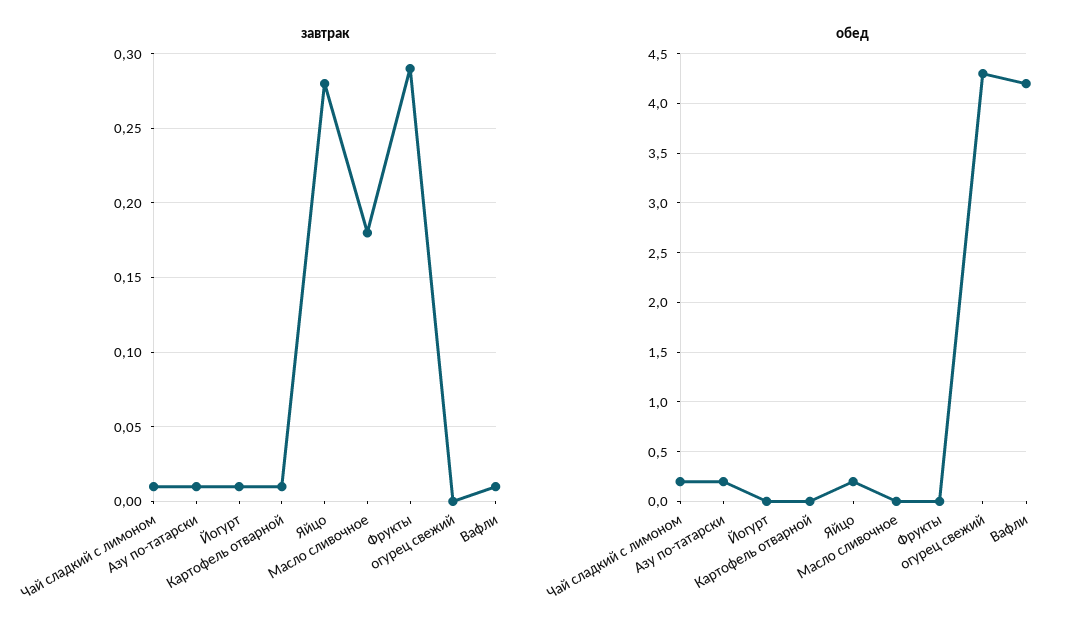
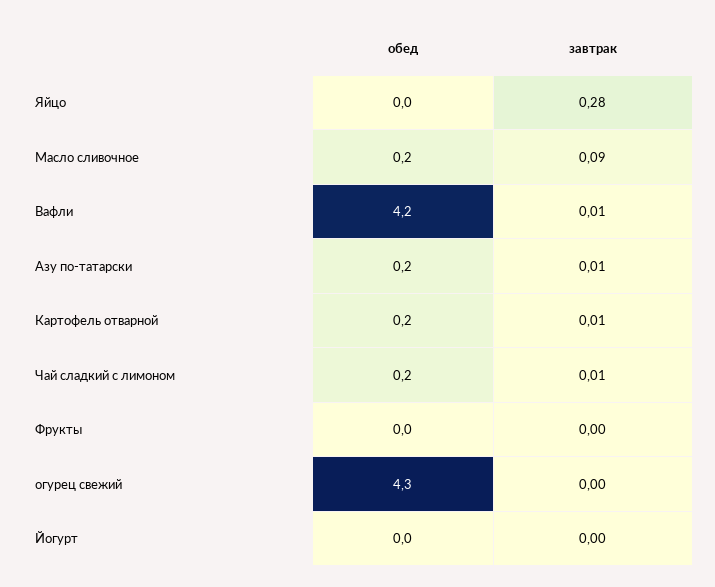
  {
    "завтрак": {
      "Чай сладкий с лимоном": 0.01,
      "Азу по-татарски": 0.01,
-     "Йогурт": 0.01,
+     "Йогурт": 0,
      "Картофель отварной": 0.01,
      "Яйцо": 0.28,
-     "Масло сливочное": 0.18,
+     "Масло сливочное": 0.09,
-     "Фрукты": 0.29,
+     "Фрукты": 0,
      "огурец свежий": 0,
      "Вафли": 0.01
    },
    "обед": {
      "Чай сладкий с лимоном": 0.2,
      "Азу по-татарски": 0.2,
      "Йогурт": 0,
-     "Картофель отварной": 0,
+     "Картофель отварной": 0.2,
-     "Яйцо": 0.2,
+     "Яйцо": 0,
-     "Масло сливочное": 0,
+     "Масло сливочное": 0.2,
      "Фрукты": 0,
      "огурец свежий": 4.3,
      "Вафли": 4.2
    }
  }

